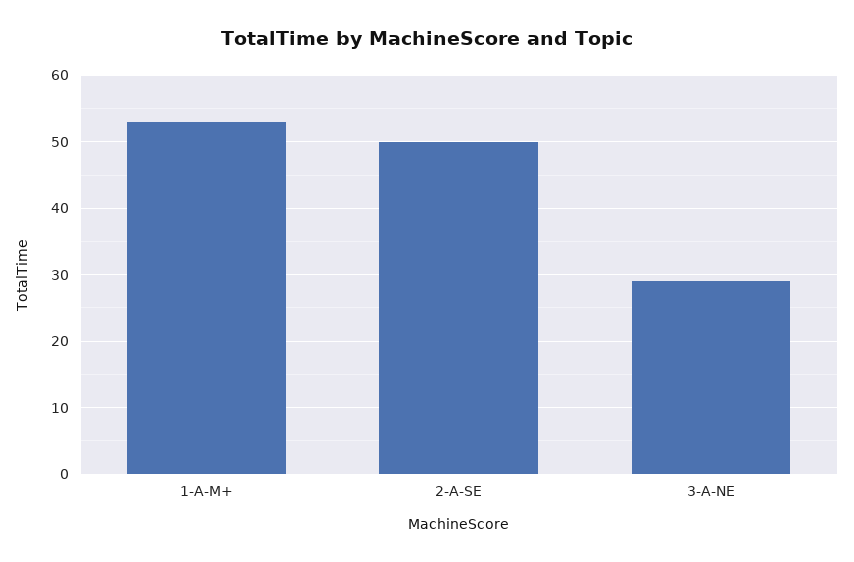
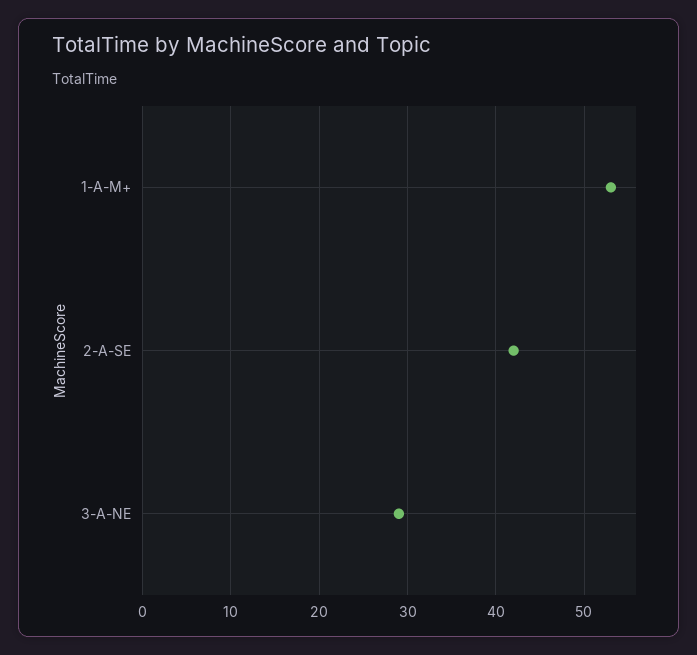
  {
    "1-A-M+": 53,
-   "2-A-SE": 50,
+   "2-A-SE": 42,
    "3-A-NE": 29
  }

